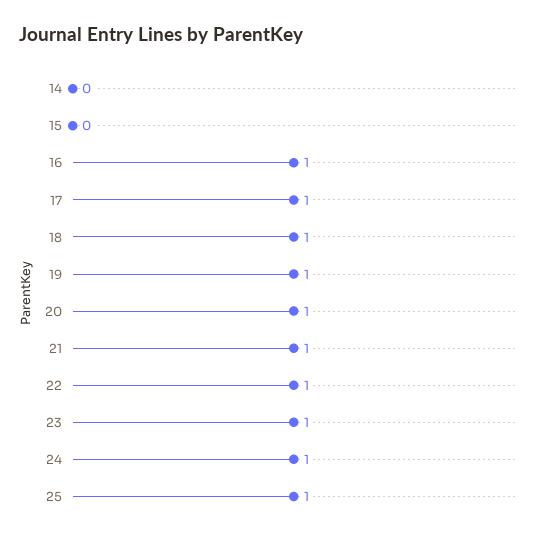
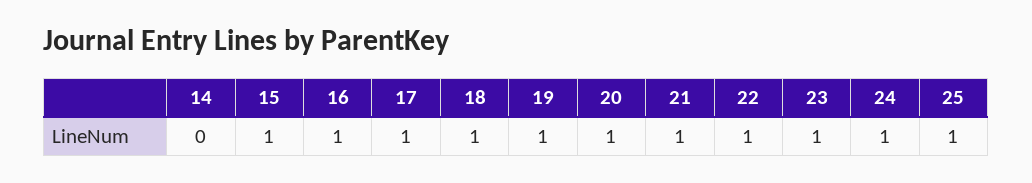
  {
    "14": 0,
-   "15": 0,
+   "15": 1,
    "16": 1,
    "17": 1,
    "18": 1,
    "19": 1,
    "20": 1,
    "21": 1,
    "22": 1,
    "23": 1,
    "24": 1,
    "25": 1
  }

